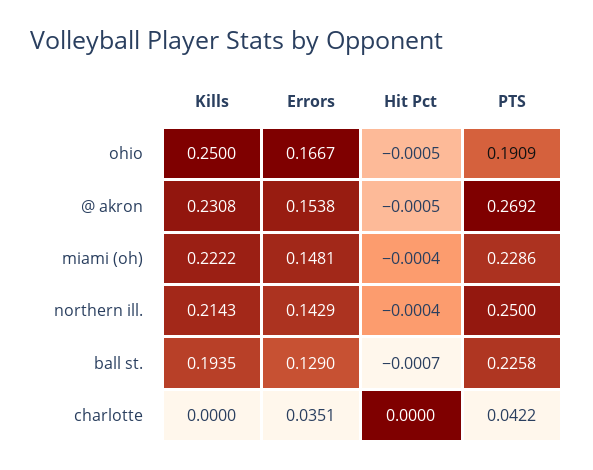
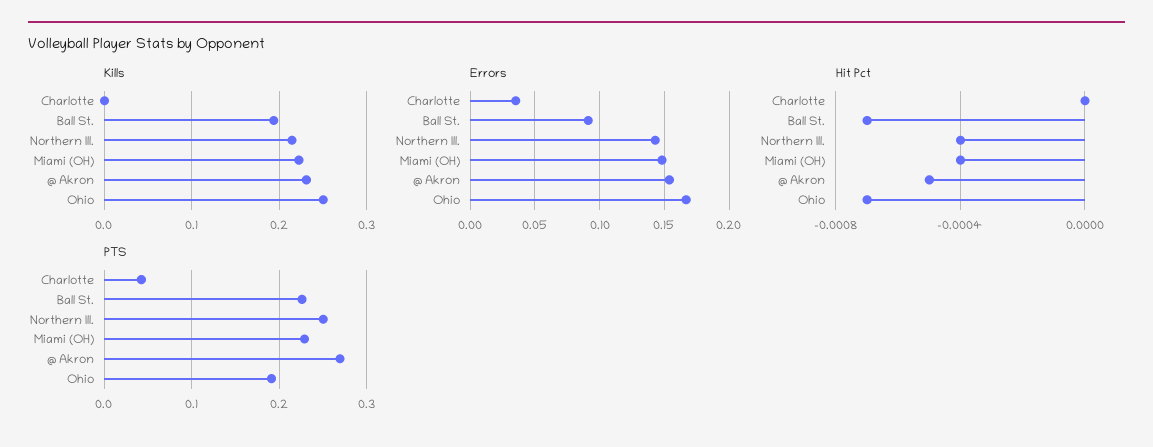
  {
    "Kills": {
      "ohio": 0.25,
      "@ akron": 0.2308,
      "miami (oh)": 0.2222,
      "northern ill.": 0.2143,
      "ball st.": 0.1935,
      "charlotte": 0
    },
    "Errors": {
      "ohio": 0.1667,
      "@ akron": 0.1538,
      "miami (oh)": 0.1481,
      "northern ill.": 0.1429,
-     "ball st.": 0.129,
+     "ball st.": 0.09,
      "charlotte": 0.0351
    },
    "Hit Pct": {
-     "ohio": -0.0005,
+     "ohio": -0.0007,
      "@ akron": -0.0005,
      "miami (oh)": -0.0004,
      "northern ill.": -0.0004,
      "ball st.": -0.0007,
      "charlotte": 0
    },
    "PTS": {
      "ohio": 0.1909,
      "@ akron": 0.2692,
      "miami (oh)": 0.2286,
      "northern ill.": 0.25,
      "ball st.": 0.2258,
      "charlotte": 0.0422
    }
  }

